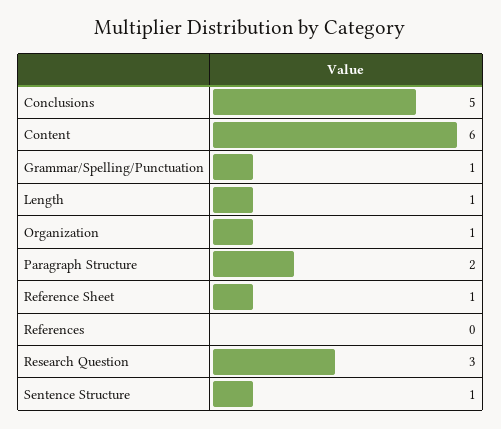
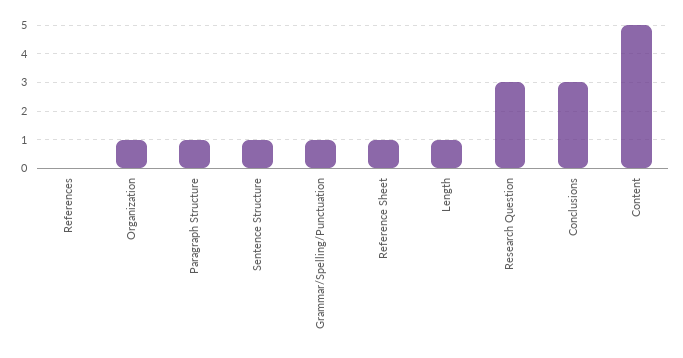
  {
-   "Conclusions": 5,
+   "Conclusions": 3,
-   "Content": 6,
+   "Content": 5,
    "Grammar/Spelling/Punctuation": 1,
    "Length": 1,
    "Organization": 1,
-   "Paragraph Structure": 2,
+   "Paragraph Structure": 1,
    "Reference Sheet": 1,
    "References": 0,
    "Research Question": 3,
    "Sentence Structure": 1
  }

